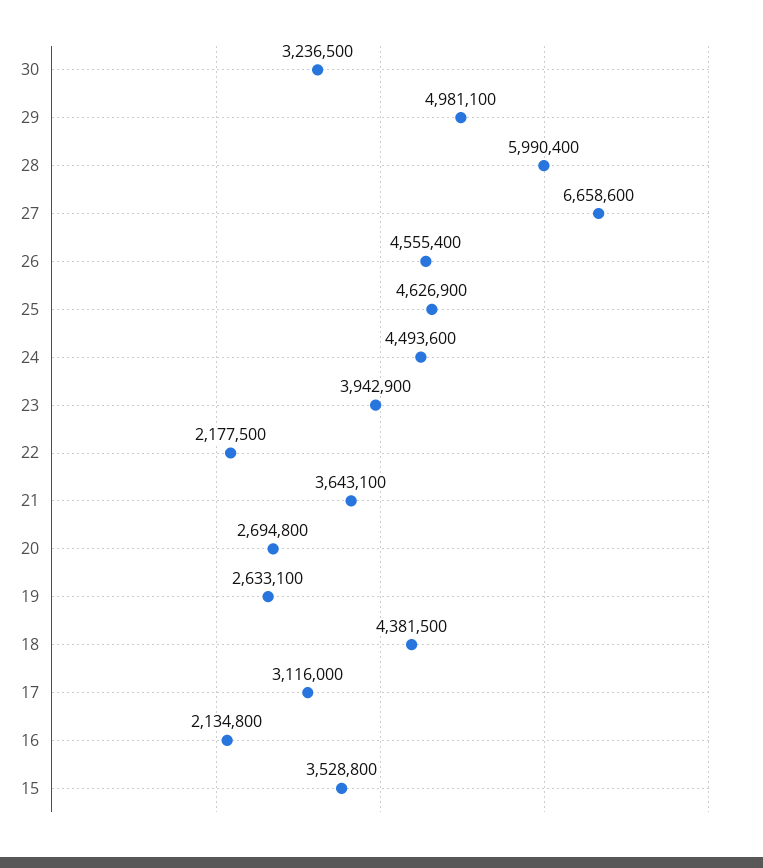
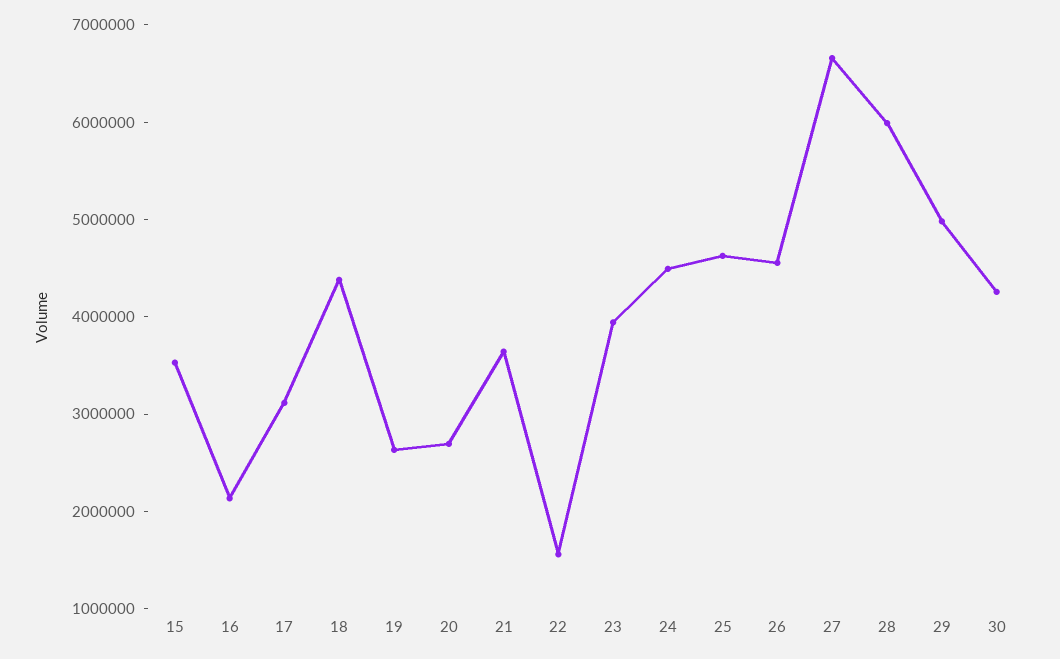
  {
-   "30": 3236500,
+   "30": 4200000,
    "29": 4981100,
    "28": 5990400,
    "27": 6658600,
    "26": 4555400,
    "25": 4626900,
    "24": 4493600,
    "23": 3942900,
-   "22": 2177500,
+   "22": 1600000,
    "21": 3643100,
    "20": 2694800,
    "19": 2633100,
    "18": 4381500,
    "17": 3116000,
    "16": 2134800,
    "15": 3528800
  }

